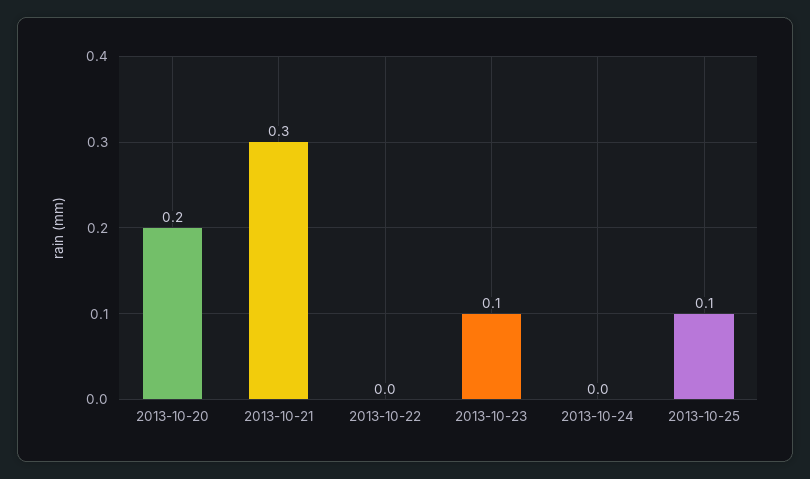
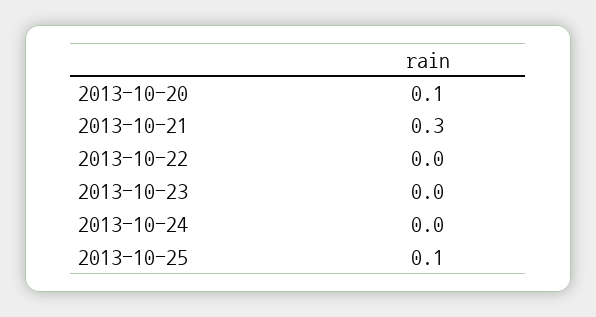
  {
-   "2013-10-20": 0.2,
+   "2013-10-20": 0.1,
    "2013-10-21": 0.3,
    "2013-10-22": 0,
-   "2013-10-23": 0.1,
+   "2013-10-23": 0,
    "2013-10-24": 0,
    "2013-10-25": 0.1
  }

